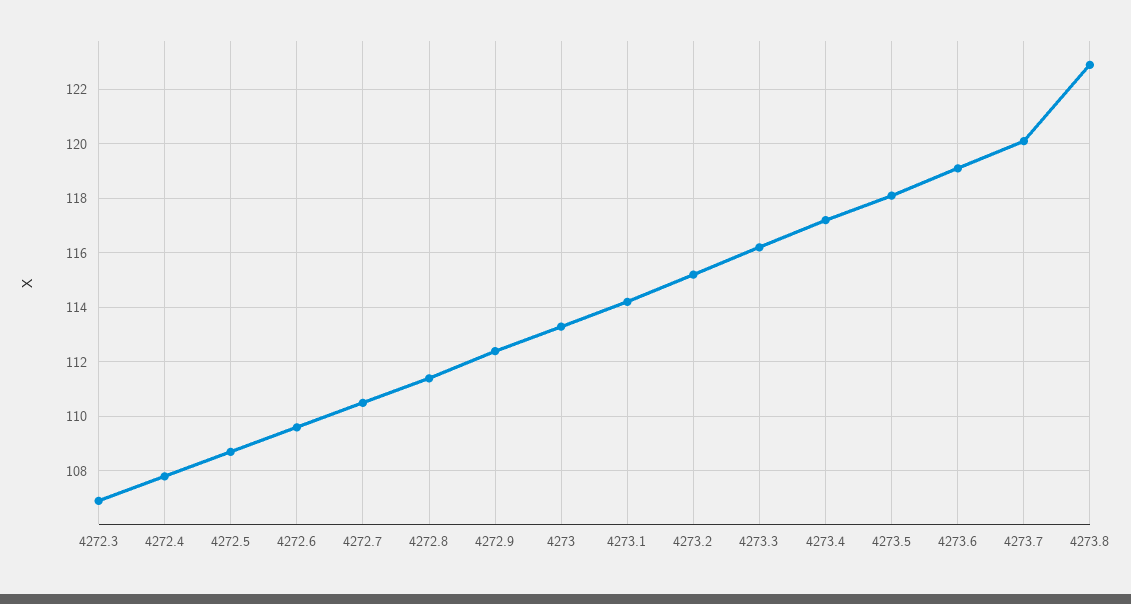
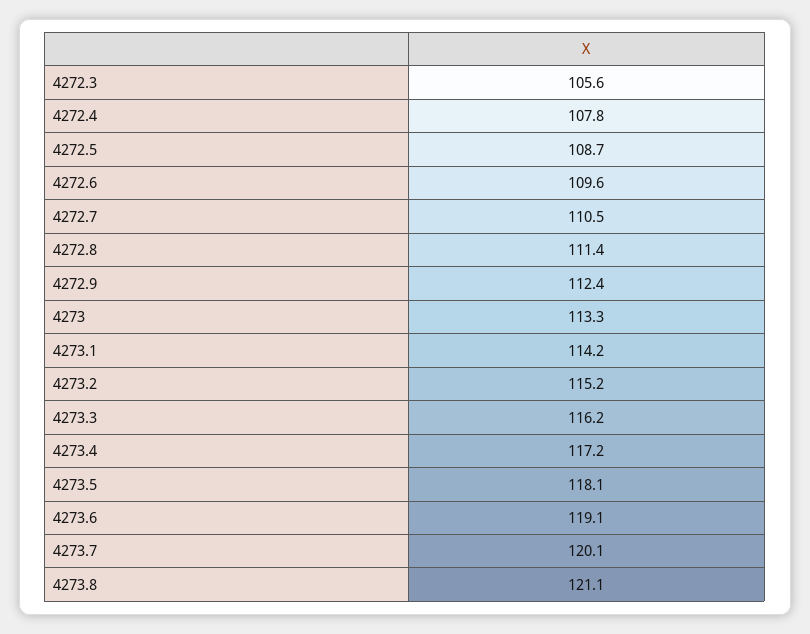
  {
-   "4272.3": 107,
+   "4272.3": 105.6,
    "4272.4": 107.8,
    "4272.5": 108.7,
    "4272.6": 109.6,
    "4272.7": 110.5,
    "4272.8": 111.4,
    "4272.9": 112.4,
    "4273": 113.3,
    "4273.1": 114.2,
    "4273.2": 115.2,
    "4273.3": 116.2,
    "4273.4": 117.2,
    "4273.5": 118.1,
    "4273.6": 119.1,
    "4273.7": 120.1,
-   "4273.8": 123
+   "4273.8": 121.1
  }

